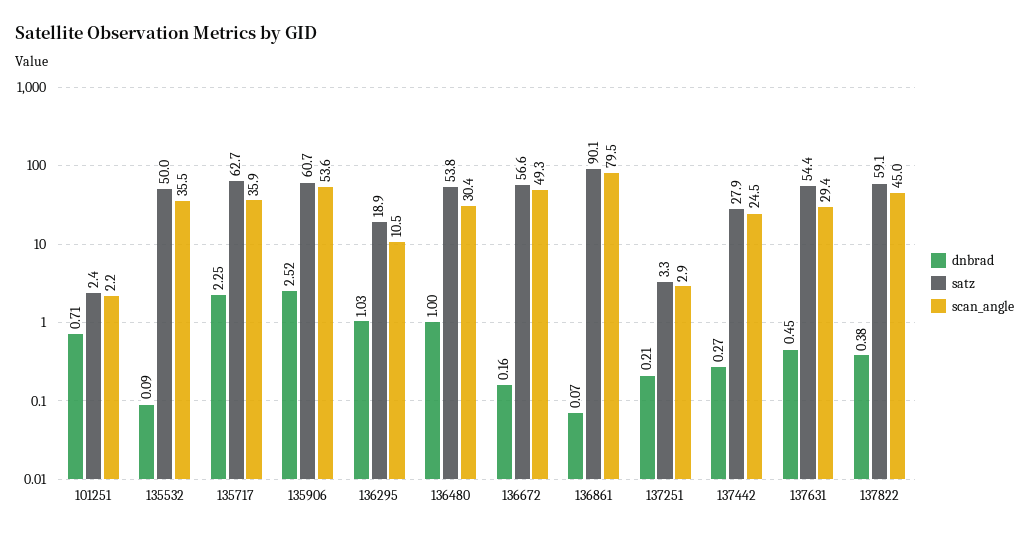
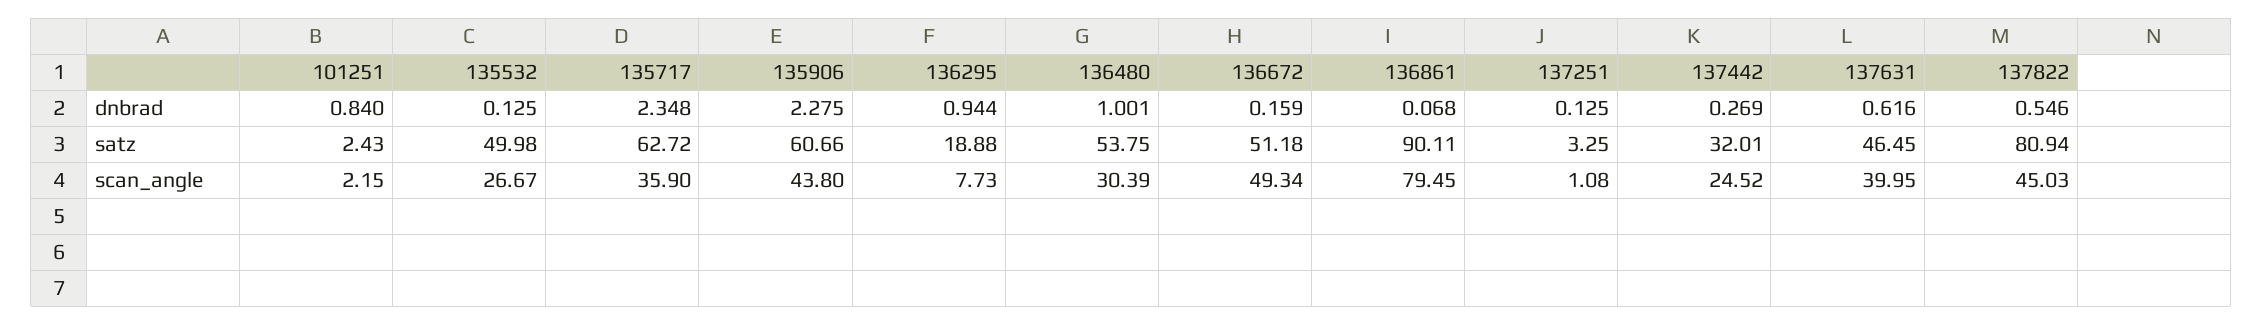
  {
    "dnbrad": {
-     "101251": 0.71,
+     "101251": 0.84,
-     "135532": 0.09,
+     "135532": 0.125,
-     "135717": 2.25,
+     "135717": 2.348,
-     "135906": 2.52,
+     "135906": 2.275,
-     "136295": 1.03,
+     "136295": 0.944,
      "136480": 1.001,
      "136672": 0.159,
      "136861": 0.068,
-     "137251": 0.21,
+     "137251": 0.125,
      "137442": 0.269,
-     "137631": 0.45,
+     "137631": 0.616,
-     "137822": 0.38
+     "137822": 0.546
    },
    "satz": {
      "101251": 2.43,
      "135532": 49.98,
      "135717": 62.72,
      "135906": 60.66,
      "136295": 18.88,
      "136480": 53.75,
-     "136672": 56.6,
+     "136672": 51.18,
      "136861": 90.11,
      "137251": 3.25,
-     "137442": 27.9,
+     "137442": 32.01,
-     "137631": 54.4,
+     "137631": 46.45,
-     "137822": 59.1
+     "137822": 80.94
    },
    "scan_angle": {
      "101251": 2.15,
-     "135532": 35.5,
+     "135532": 26.67,
      "135717": 35.9,
-     "135906": 53.6,
+     "135906": 43.8,
-     "136295": 10.5,
+     "136295": 7.73,
      "136480": 30.39,
      "136672": 49.34,
      "136861": 79.45,
-     "137251": 2.9,
+     "137251": 1.08,
      "137442": 24.52,
-     "137631": 29.4,
+     "137631": 39.95,
      "137822": 45.03
    }
  }

